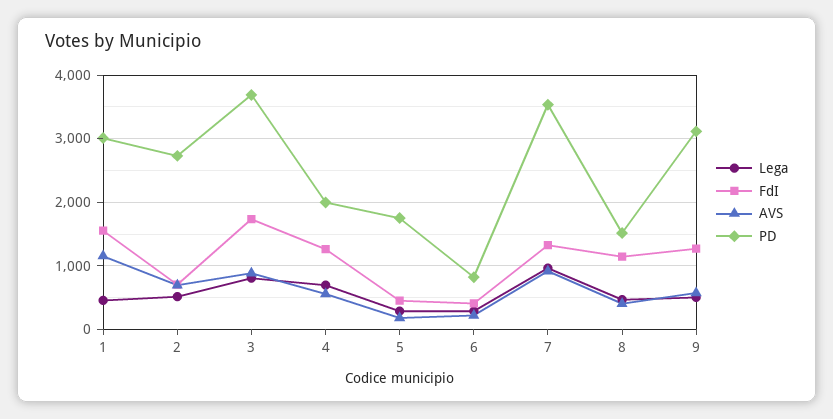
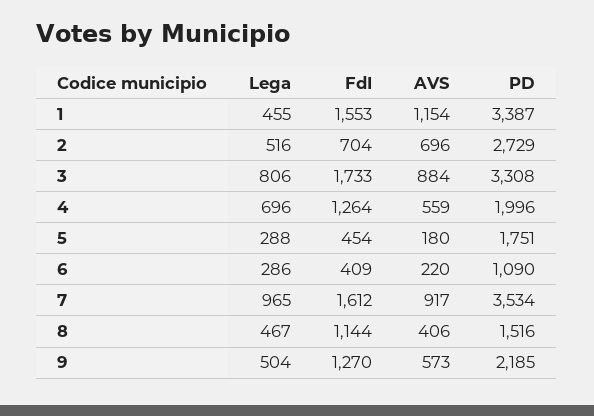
  {
    "Lega": {
      "1": 455,
      "2": 516,
      "3": 806,
      "4": 696,
      "5": 288,
      "6": 286,
      "7": 965,
      "8": 467,
      "9": 504
    },
    "FdI": {
      "1": 1553,
      "2": 704,
      "3": 1733,
      "4": 1264,
      "5": 454,
      "6": 409,
-     "7": 1300,
+     "7": 1612,
      "8": 1144,
      "9": 1270
    },
    "AVS": {
      "1": 1154,
      "2": 696,
      "3": 884,
      "4": 559,
      "5": 180,
      "6": 220,
      "7": 917,
      "8": 406,
      "9": 573
    },
    "PD": {
-     "1": 3000,
+     "1": 3387,
      "2": 2729,
-     "3": 3700,
+     "3": 3308,
      "4": 1996,
      "5": 1751,
-     "6": 800,
+     "6": 1090,
      "7": 3534,
      "8": 1516,
-     "9": 3100
+     "9": 2185
    }
  }

